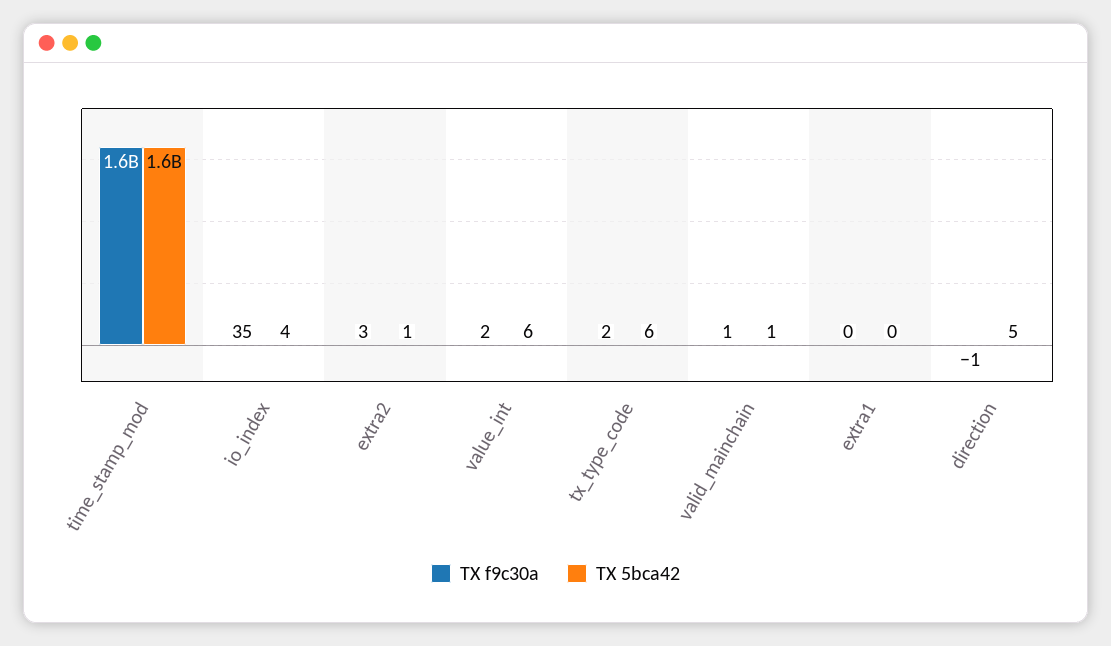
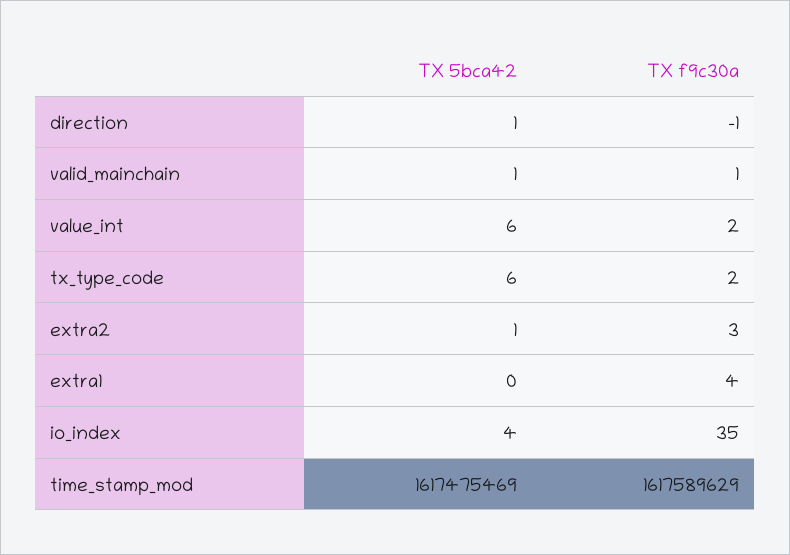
  {
    "TX f9c30a": {
      "time_stamp_mod": 1617589629,
      "io_index": 35,
      "extra2": 3,
      "value_int": 2,
      "tx_type_code": 2,
      "valid_mainchain": 1,
-     "extra1": 0,
+     "extra1": 4,
      "direction": -1
    },
    "TX 5bca42": {
      "time_stamp_mod": 1617475469,
      "io_index": 4,
      "extra2": 1,
      "value_int": 6,
      "tx_type_code": 6,
      "valid_mainchain": 1,
      "extra1": 0,
-     "direction": 5
+     "direction": 1
    }
  }

